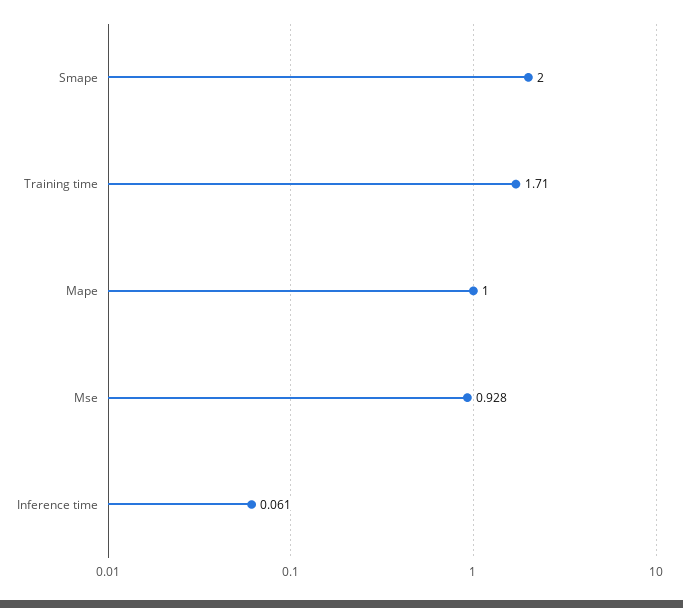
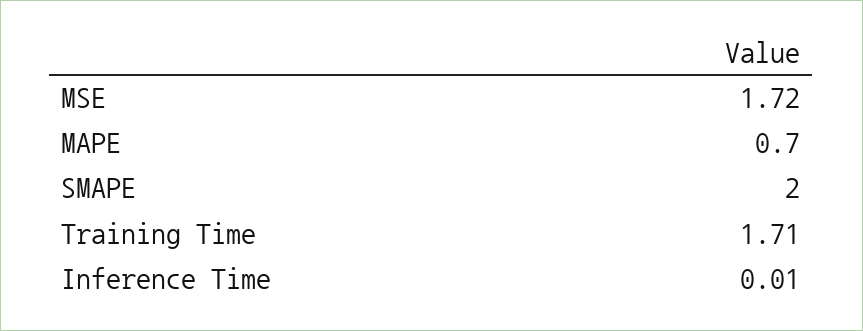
  {
    "Smape": 2,
    "Training time": 1.71,
-   "Mape": 1,
+   "Mape": 0.7,
-   "Mse": 0.928,
+   "Mse": 1.72,
-   "Inference time": 0.061
+   "Inference time": 0.01
  }

